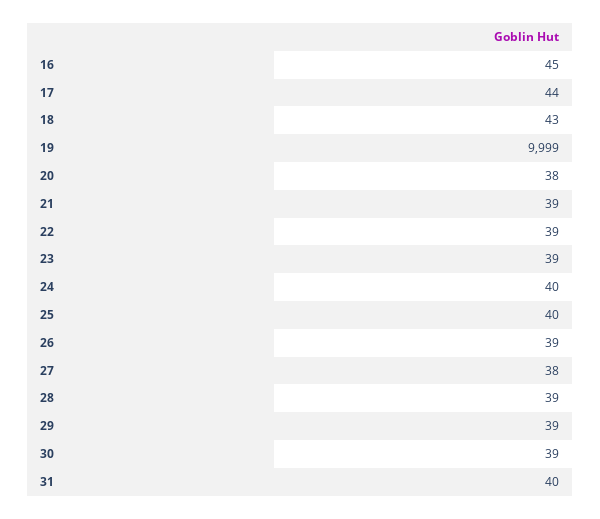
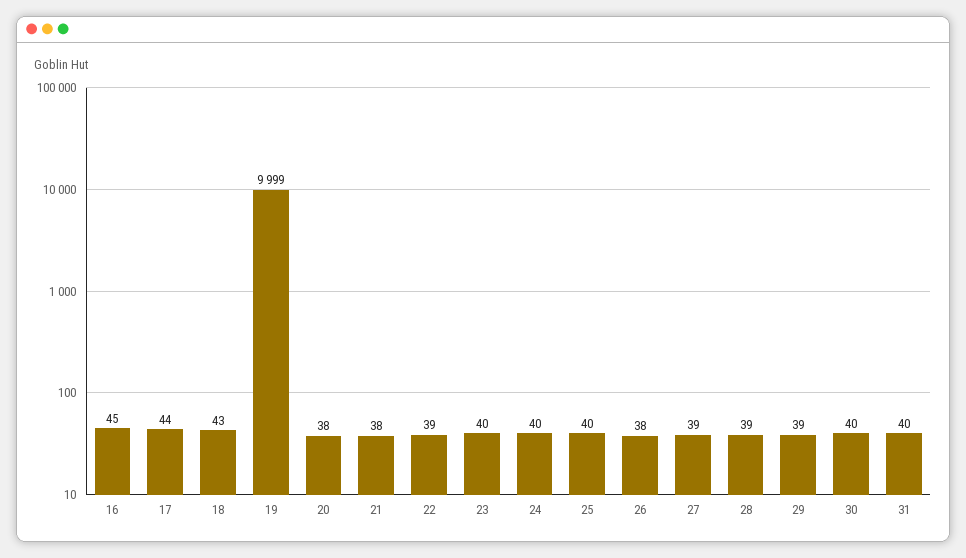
  {
    "16": 45,
    "17": 44,
    "18": 43,
    "19": 9999,
    "20": 38,
-   "21": 39,
+   "21": 38,
    "22": 39,
-   "23": 39,
+   "23": 40,
    "24": 40,
    "25": 40,
-   "26": 39,
+   "26": 38,
-   "27": 38,
+   "27": 39,
    "28": 39,
    "29": 39,
-   "30": 39,
+   "30": 40,
    "31": 40
  }

